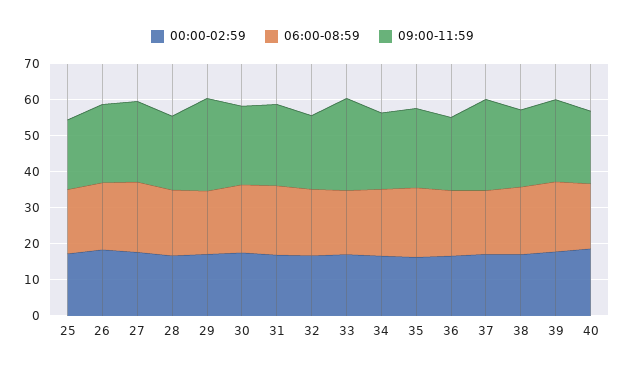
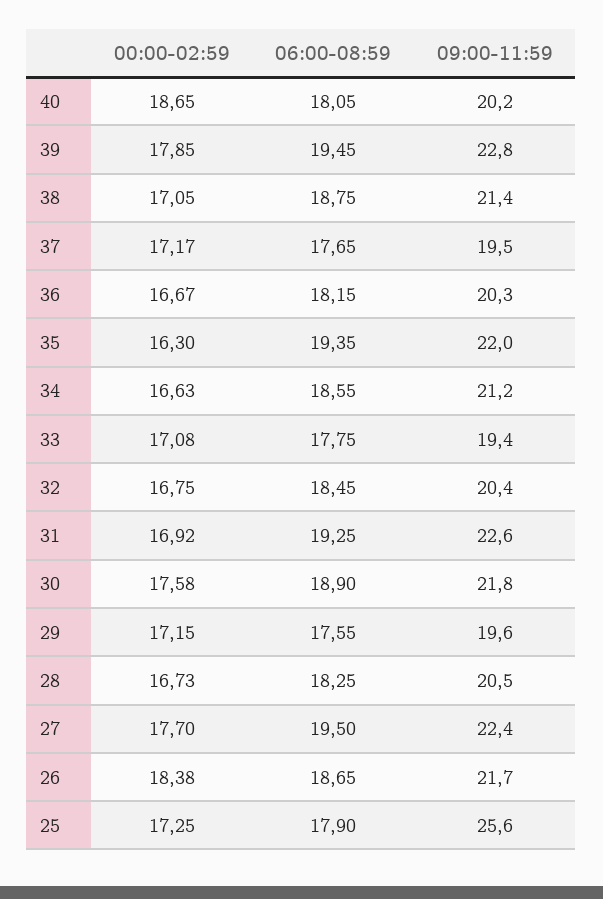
  {
    "00:00-02:59": {
      "25": 17.25,
      "26": 18.38,
      "27": 17.7,
      "28": 16.73,
      "29": 17.15,
      "30": 17.58,
      "31": 16.92,
      "32": 16.75,
      "33": 17.08,
      "34": 16.63,
      "35": 16.3,
      "36": 16.67,
      "37": 17.17,
      "38": 17.05,
      "39": 17.85,
      "40": 18.65
    },
    "06:00-08:59": {
      "25": 17.9,
      "26": 18.65,
      "27": 19.5,
      "28": 18.25,
      "29": 17.55,
      "30": 18.9,
      "31": 19.25,
      "32": 18.45,
      "33": 17.75,
      "34": 18.55,
      "35": 19.35,
      "36": 18.15,
      "37": 17.65,
      "38": 18.75,
      "39": 19.45,
      "40": 18.05
    },
    "09:00-11:59": {
-     "25": 20,
+     "25": 25.6,
      "26": 21.7,
      "27": 22.4,
      "28": 20.5,
-     "29": 25,
+     "29": 19.6,
      "30": 21.8,
      "31": 22.6,
      "32": 20.4,
-     "33": 25,
+     "33": 19.4,
      "34": 21.2,
      "35": 22,
      "36": 20.3,
-     "37": 25,
+     "37": 19.5,
      "38": 21.4,
      "39": 22.8,
      "40": 20.2
    }
  }

